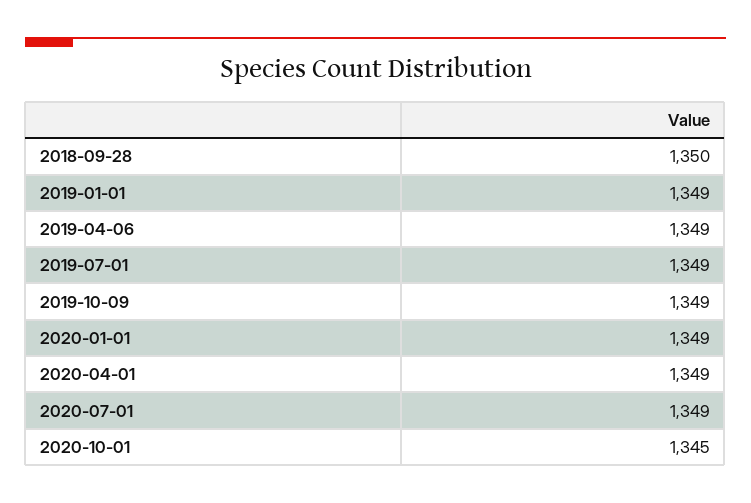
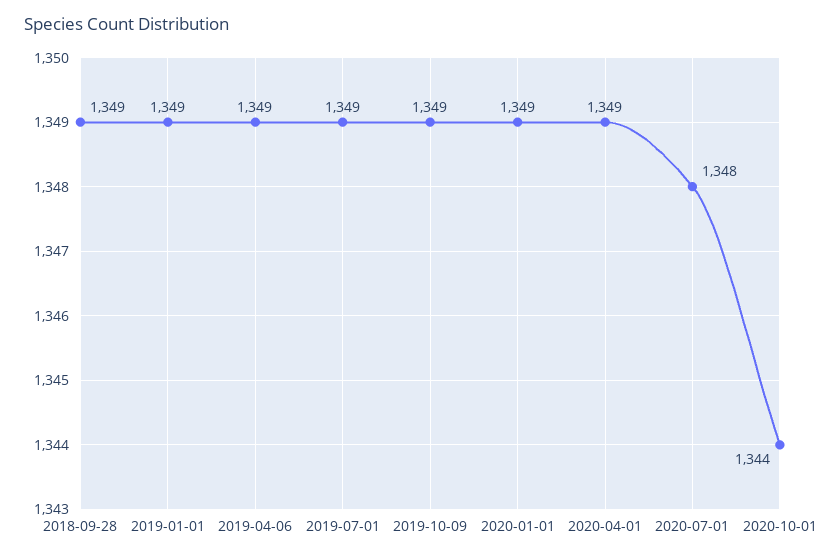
  {
-   "2018-09-28": 1350,
+   "2018-09-28": 1349,
    "2019-01-01": 1349,
    "2019-04-06": 1349,
    "2019-07-01": 1349,
    "2019-10-09": 1349,
    "2020-01-01": 1349,
    "2020-04-01": 1349,
-   "2020-07-01": 1349,
+   "2020-07-01": 1348,
-   "2020-10-01": 1345
+   "2020-10-01": 1344
  }

